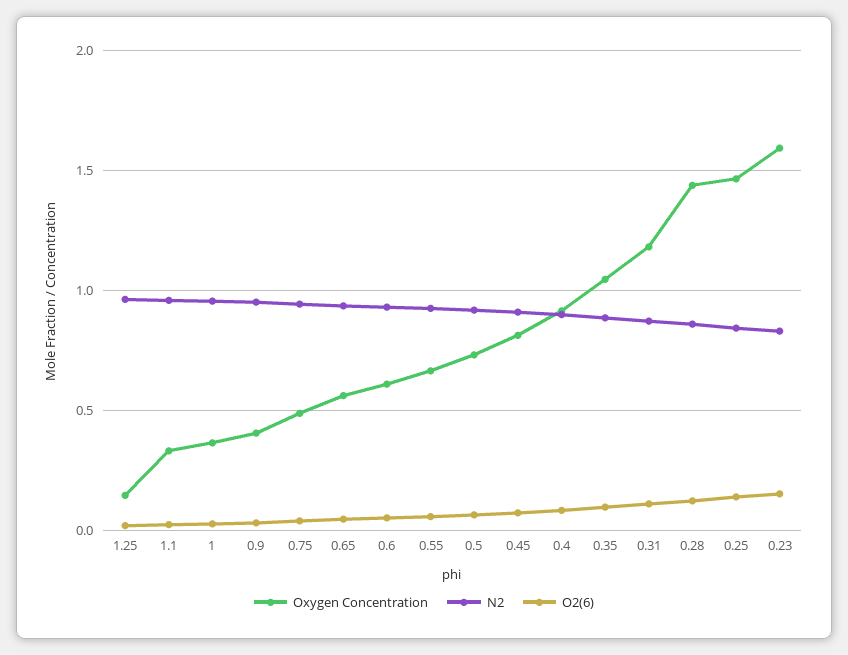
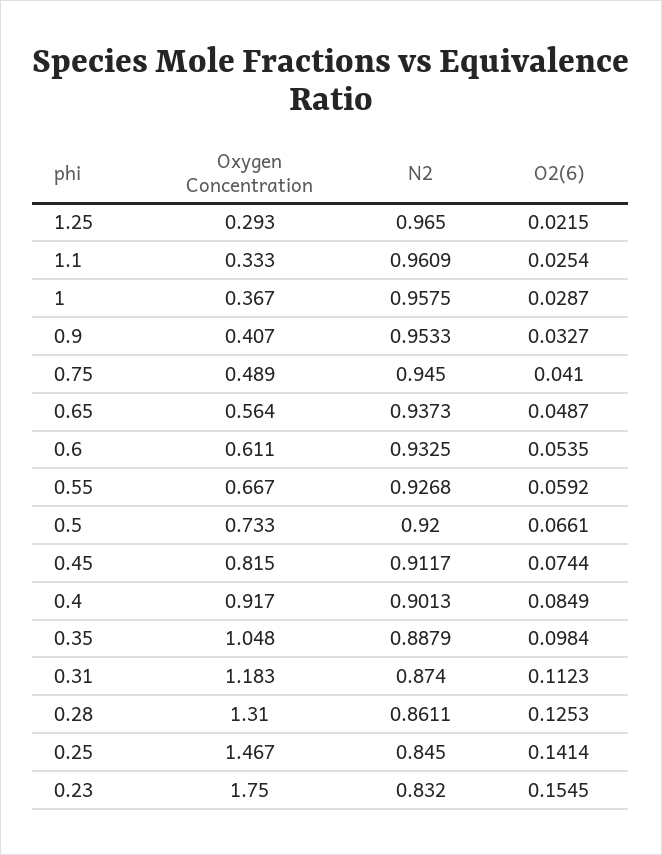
  {
    "Oxygen Concentration": {
-     "1.25": 0.15,
+     "1.25": 0.293,
      "1.1": 0.333,
      "1": 0.367,
      "0.9": 0.407,
      "0.75": 0.489,
      "0.65": 0.564,
      "0.6": 0.611,
      "0.55": 0.667,
      "0.5": 0.733,
      "0.45": 0.815,
      "0.4": 0.917,
      "0.35": 1.048,
      "0.31": 1.183,
-     "0.28": 1.45,
+     "0.28": 1.31,
      "0.25": 1.467,
-     "0.23": 1.6
+     "0.23": 1.75
    },
    "N2": {
      "1.25": 0.965,
      "1.1": 0.9609,
      "1": 0.9575,
      "0.9": 0.9533,
      "0.75": 0.945,
      "0.65": 0.9373,
      "0.6": 0.9325,
      "0.55": 0.9268,
      "0.5": 0.92,
      "0.45": 0.9117,
      "0.4": 0.9013,
      "0.35": 0.8879,
      "0.31": 0.874,
      "0.28": 0.8611,
      "0.25": 0.845,
      "0.23": 0.832
    },
    "O2(6)": {
      "1.25": 0.0215,
      "1.1": 0.0254,
      "1": 0.0287,
      "0.9": 0.0327,
      "0.75": 0.041,
      "0.65": 0.0487,
      "0.6": 0.0535,
      "0.55": 0.0592,
      "0.5": 0.0661,
      "0.45": 0.0744,
      "0.4": 0.0849,
      "0.35": 0.0984,
      "0.31": 0.1123,
      "0.28": 0.1253,
      "0.25": 0.1414,
      "0.23": 0.1545
    }
  }

